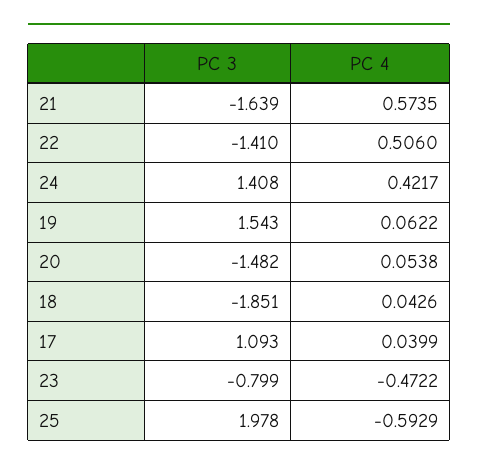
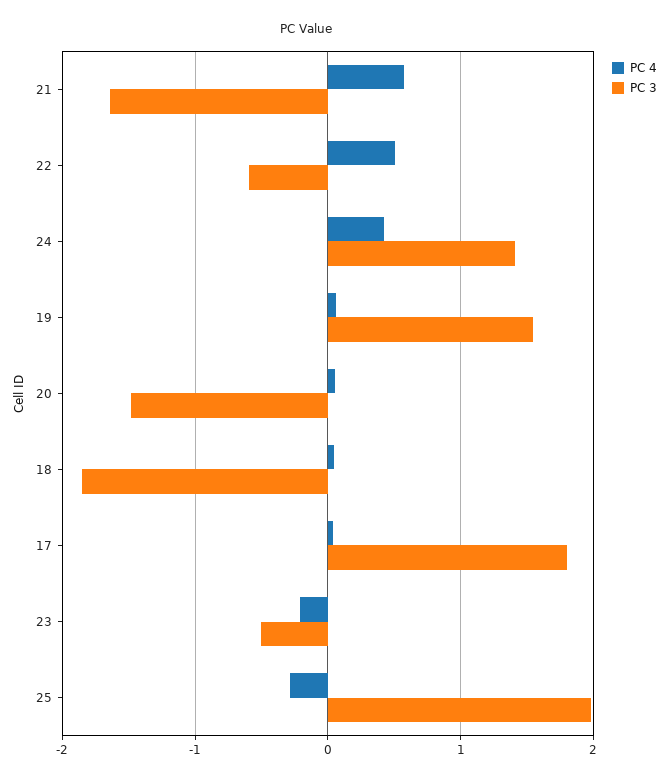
  {
    "PC 3": {
      "21": -1.639,
-     "22": -1.41,
+     "22": -0.6,
      "24": 1.408,
      "19": 1.543,
      "20": -1.482,
      "18": -1.851,
-     "17": 1.093,
+     "17": 1.8,
-     "23": -0.799,
+     "23": -0.5,
      "25": 1.978
    },
    "PC 4": {
      "21": 0.5735,
      "22": 0.506,
      "24": 0.4217,
      "19": 0.0622,
      "20": 0.0538,
      "18": 0.0426,
      "17": 0.0399,
-     "23": -0.4722,
+     "23": -0.2,
-     "25": -0.5929
+     "25": -0.3
    }
  }

